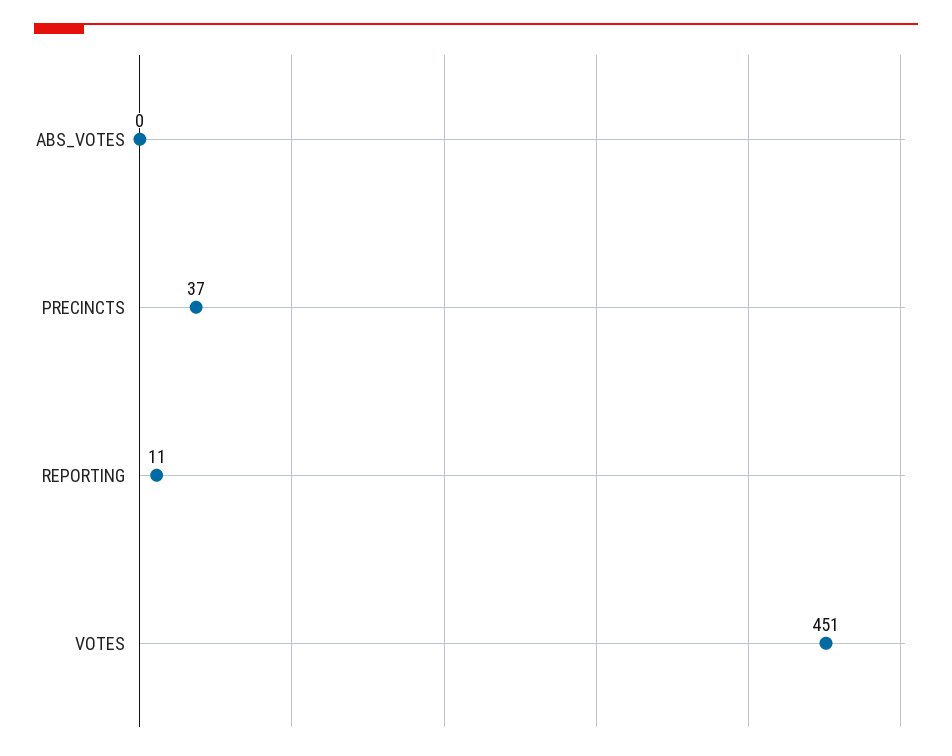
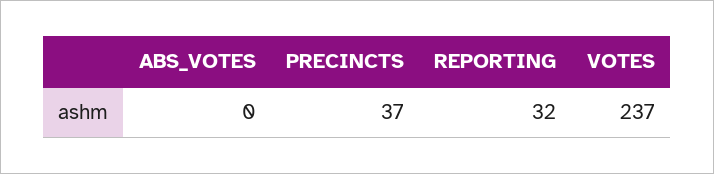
  {
    "ABS_VOTES": 0,
    "PRECINCTS": 37,
-   "REPORTING": 11,
+   "REPORTING": 32,
-   "VOTES": 451
+   "VOTES": 237
  }

